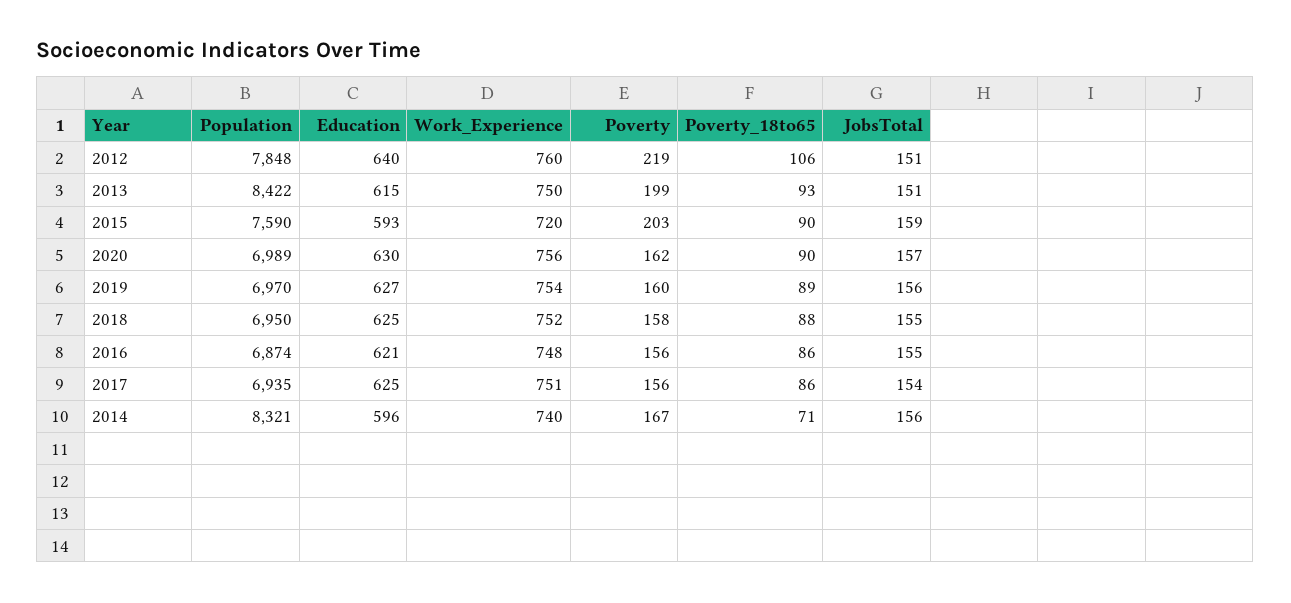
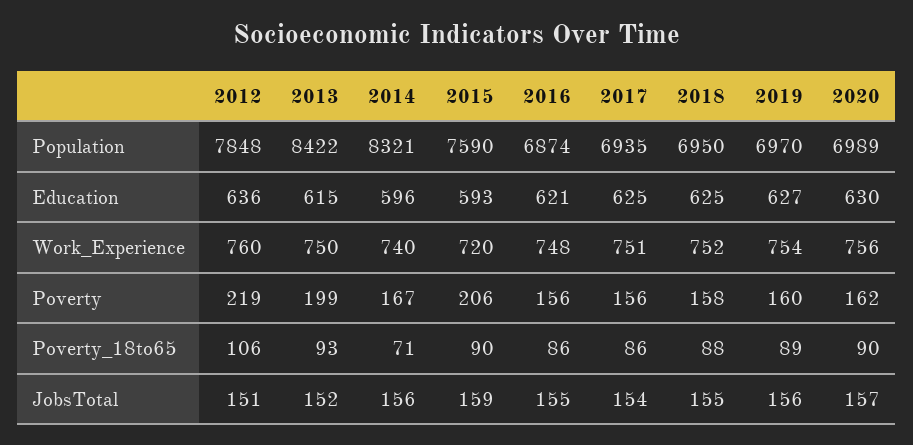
  {
    "Population": {
      "2012": 7848,
      "2013": 8422,
      "2015": 7590,
      "2020": 6989,
      "2019": 6970,
      "2018": 6950,
      "2016": 6874,
      "2017": 6935,
      "2014": 8321
    },
    "Education": {
-     "2012": 640,
+     "2012": 636,
      "2013": 615,
      "2015": 593,
      "2020": 630,
      "2019": 627,
      "2018": 625,
      "2016": 621,
      "2017": 625,
      "2014": 596
    },
    "Work_Experience": {
      "2012": 760,
      "2013": 750,
      "2015": 720,
      "2020": 756,
      "2019": 754,
      "2018": 752,
      "2016": 748,
      "2017": 751,
      "2014": 740
    },
    "Poverty": {
      "2012": 219,
      "2013": 199,
-     "2015": 203,
+     "2015": 206,
      "2020": 162,
      "2019": 160,
      "2018": 158,
      "2016": 156,
      "2017": 156,
      "2014": 167
    },
    "Poverty_18to65": {
      "2012": 106,
      "2013": 93,
      "2015": 90,
      "2020": 90,
      "2019": 89,
      "2018": 88,
      "2016": 86,
      "2017": 86,
      "2014": 71
    },
    "JobsTotal": {
      "2012": 151,
-     "2013": 151,
+     "2013": 152,
      "2015": 159,
      "2020": 157,
      "2019": 156,
      "2018": 155,
      "2016": 155,
      "2017": 154,
      "2014": 156
    }
  }

